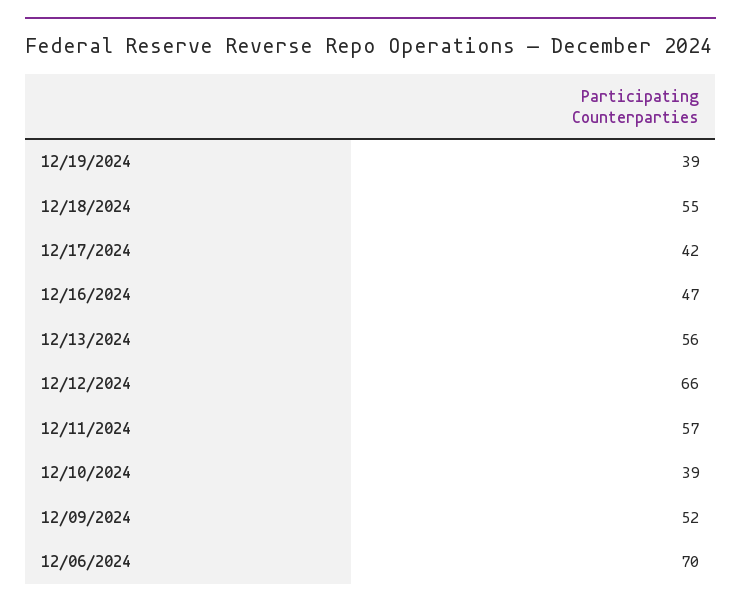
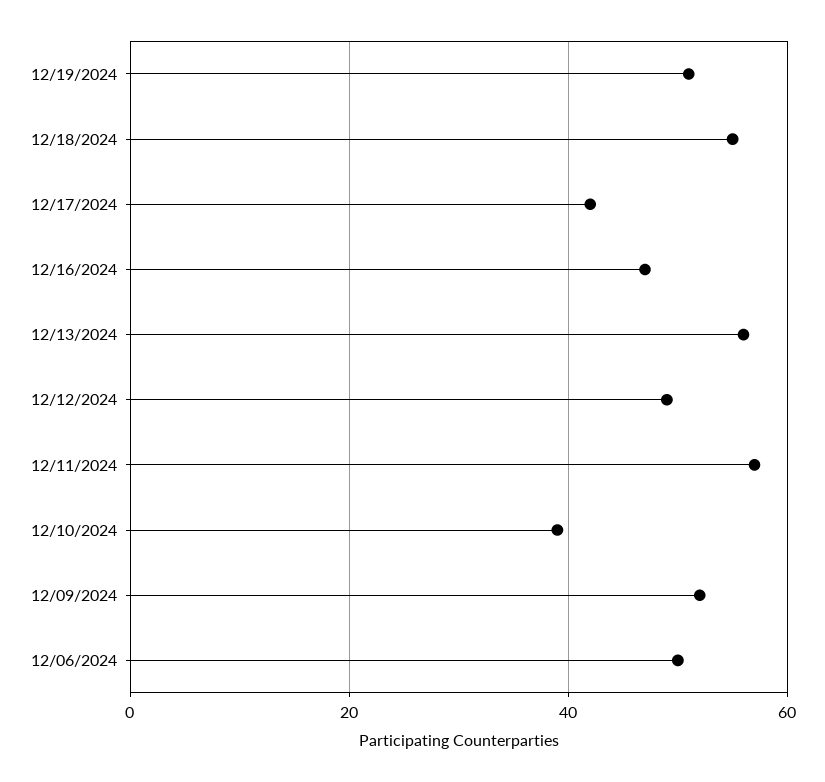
  {
-   "12/19/2024": 39,
+   "12/19/2024": 50,
    "12/18/2024": 55,
    "12/17/2024": 42,
    "12/16/2024": 47,
    "12/13/2024": 56,
-   "12/12/2024": 66,
+   "12/12/2024": 50,
    "12/11/2024": 57,
    "12/10/2024": 39,
    "12/09/2024": 52,
-   "12/06/2024": 70
+   "12/06/2024": 50
  }

